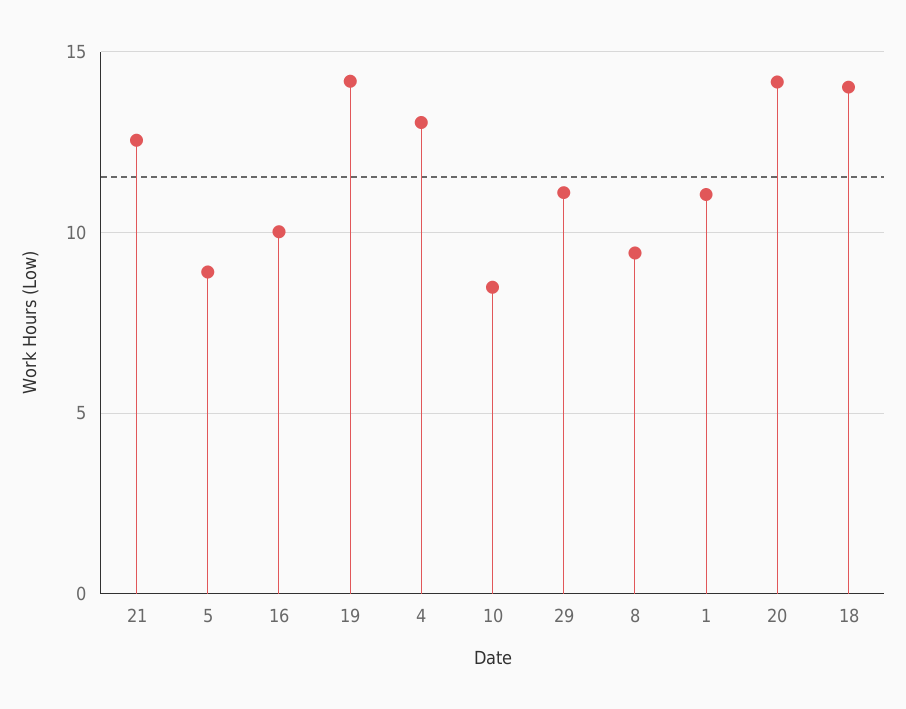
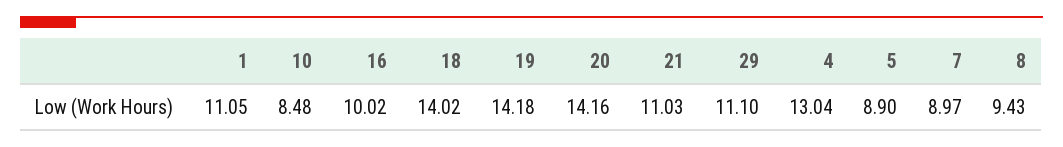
  {
-   "21": 12.5,
+   "21": 11.03,
    "5": 8.9,
    "16": 10.02,
    "19": 14.18,
    "4": 13.04,
    "10": 8.48,
    "29": 11.1,
    "8": 9.43,
    "1": 11.05,
    "20": 14.16,
-   "18": 14.02
+   "18": 14.02,
+   "7": 8.97
  }

